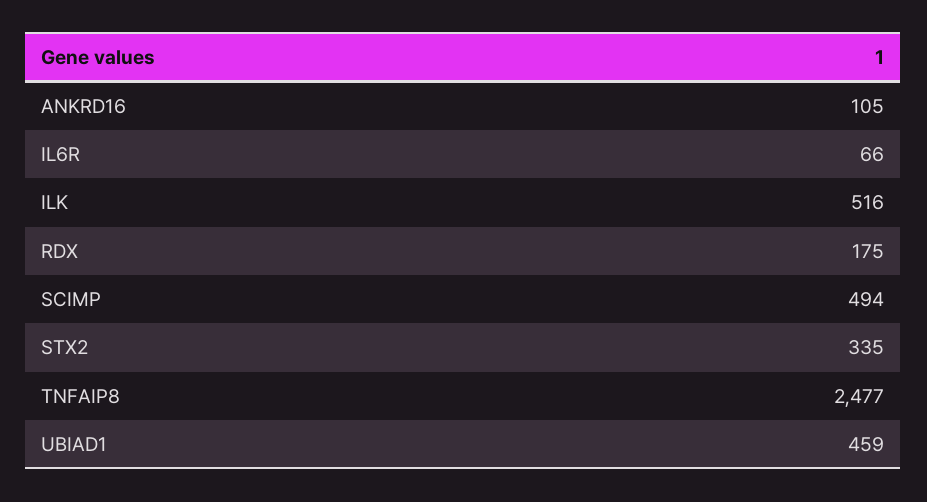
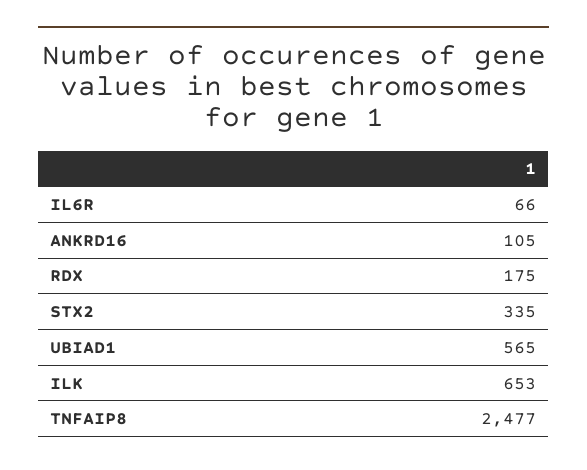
  {
    "ANKRD16": 105,
    "IL6R": 66,
-   "ILK": 516,
+   "ILK": 653,
    "RDX": 175,
-   "SCIMP": 494,
    "STX2": 335,
    "TNFAIP8": 2477,
-   "UBIAD1": 459
+   "UBIAD1": 565
  }

